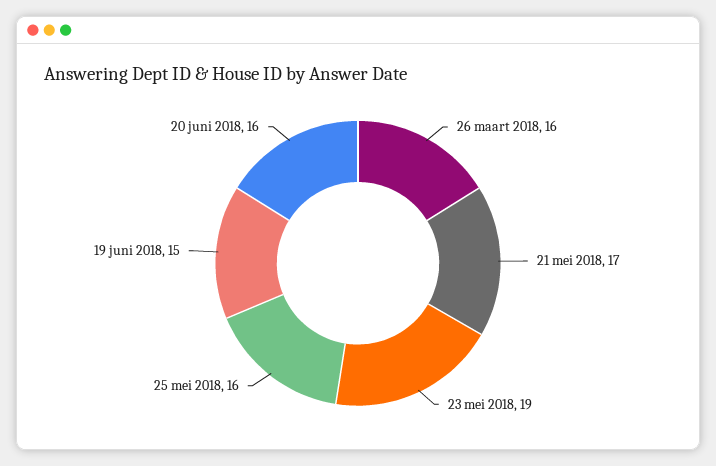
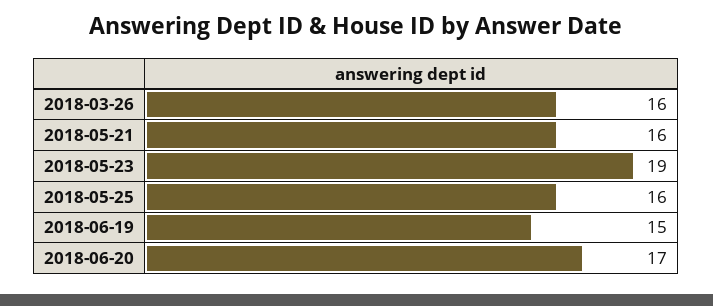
  {
    "26 maart 2018": 16,
-   "21 mei 2018": 17,
+   "21 mei 2018": 16,
    "23 mei 2018": 19,
    "25 mei 2018": 16,
    "19 juni 2018": 15,
-   "20 juni 2018": 16
+   "20 juni 2018": 17
  }

